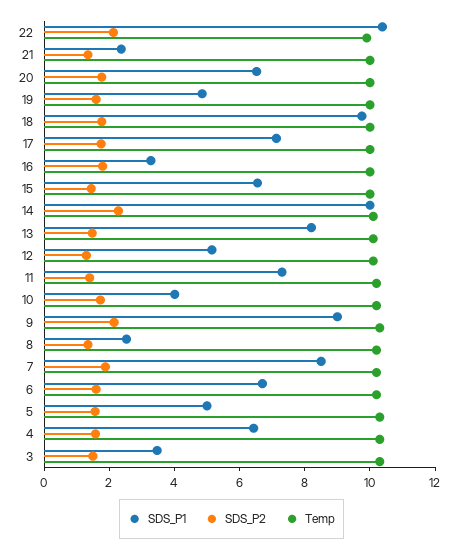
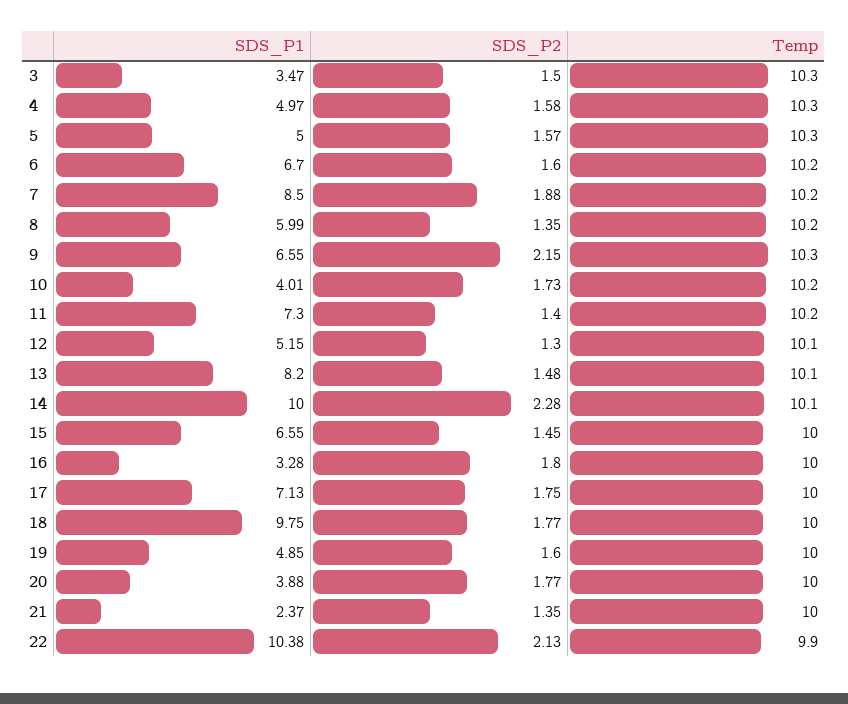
  {
    "SDS_P1": {
      "22": 10.38,
      "21": 2.37,
-     "20": 6.5,
+     "20": 3.88,
      "19": 4.85,
      "18": 9.75,
      "17": 7.13,
      "16": 3.28,
      "15": 6.55,
      "14": 10,
      "13": 8.2,
      "12": 5.15,
      "11": 7.3,
      "10": 4.01,
-     "9": 9,
+     "9": 6.55,
-     "8": 2.5,
+     "8": 5.99,
      "7": 8.5,
      "6": 6.7,
      "5": 5,
-     "4": 6.5,
+     "4": 4.97,
      "3": 3.47
    },
    "SDS_P2": {
      "22": 2.13,
      "21": 1.35,
      "20": 1.77,
      "19": 1.6,
      "18": 1.77,
      "17": 1.75,
      "16": 1.8,
      "15": 1.45,
      "14": 2.28,
      "13": 1.48,
      "12": 1.3,
      "11": 1.4,
      "10": 1.73,
      "9": 2.15,
      "8": 1.35,
      "7": 1.88,
      "6": 1.6,
      "5": 1.57,
      "4": 1.58,
      "3": 1.5
    },
    "Temp": {
      "22": 9.9,
      "21": 10,
      "20": 10,
      "19": 10,
      "18": 10,
      "17": 10,
      "16": 10,
      "15": 10,
      "14": 10.1,
      "13": 10.1,
      "12": 10.1,
      "11": 10.2,
      "10": 10.2,
      "9": 10.3,
      "8": 10.2,
      "7": 10.2,
      "6": 10.2,
      "5": 10.3,
      "4": 10.3,
      "3": 10.3
    }
  }

